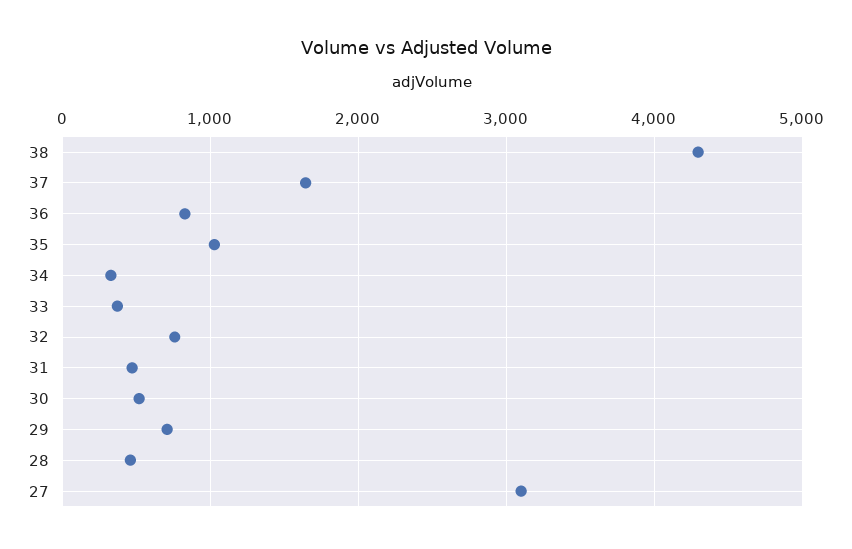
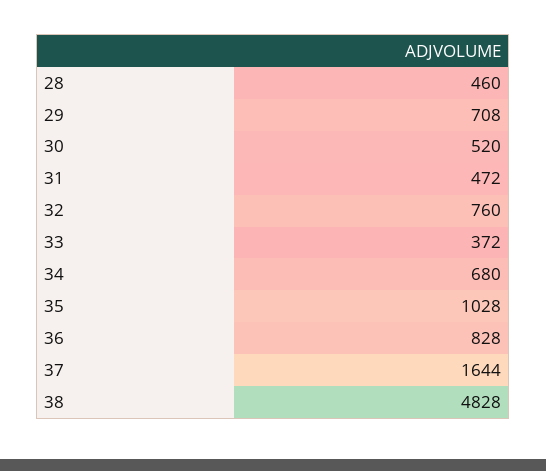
  {
-   "38": 4300,
+   "38": 4828,
    "37": 1644,
    "36": 828,
    "35": 1028,
-   "34": 300,
+   "34": 680,
    "33": 372,
    "32": 760,
    "31": 472,
    "30": 520,
    "29": 708,
-   "28": 460,
+   "28": 460
-   "27": 3100
  }

